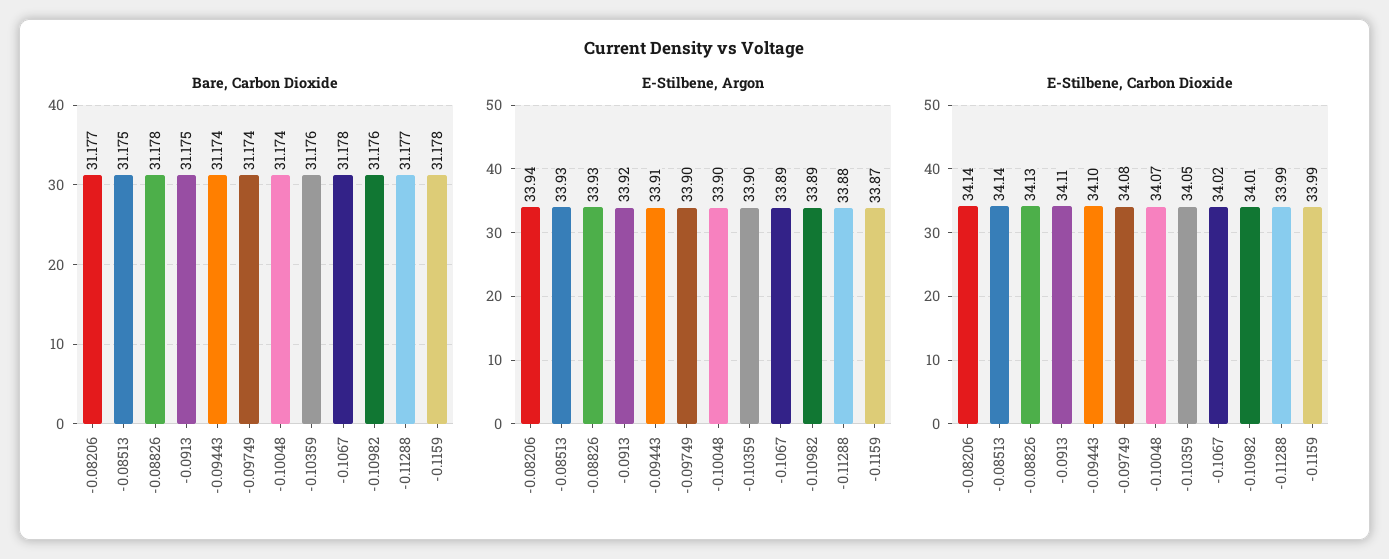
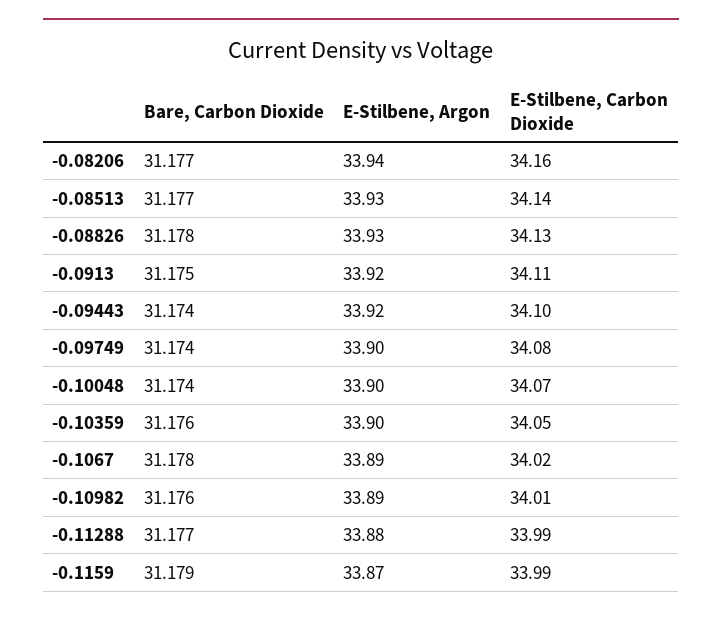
  {
    "Bare, Carbon Dioxide": {
      "-0.08206": 31.177,
-     "-0.08513": 31.175,
+     "-0.08513": 31.177,
      "-0.08826": 31.178,
      "-0.0913": 31.175,
      "-0.09443": 31.174,
      "-0.09749": 31.174,
      "-0.10048": 31.174,
      "-0.10359": 31.176,
      "-0.1067": 31.178,
      "-0.10982": 31.176,
      "-0.11288": 31.177,
-     "-0.1159": 31.178
+     "-0.1159": 31.179
    },
    "E-Stilbene, Argon": {
      "-0.08206": 33.94,
      "-0.08513": 33.93,
      "-0.08826": 33.93,
      "-0.0913": 33.92,
-     "-0.09443": 33.91,
+     "-0.09443": 33.92,
      "-0.09749": 33.9,
      "-0.10048": 33.9,
      "-0.10359": 33.9,
      "-0.1067": 33.89,
      "-0.10982": 33.89,
      "-0.11288": 33.88,
      "-0.1159": 33.87
    },
    "E-Stilbene, Carbon Dioxide": {
-     "-0.08206": 34.14,
+     "-0.08206": 34.16,
      "-0.08513": 34.14,
      "-0.08826": 34.13,
      "-0.0913": 34.11,
      "-0.09443": 34.1,
      "-0.09749": 34.08,
      "-0.10048": 34.07,
      "-0.10359": 34.05,
      "-0.1067": 34.02,
      "-0.10982": 34.01,
      "-0.11288": 33.99,
      "-0.1159": 33.99
    }
  }

